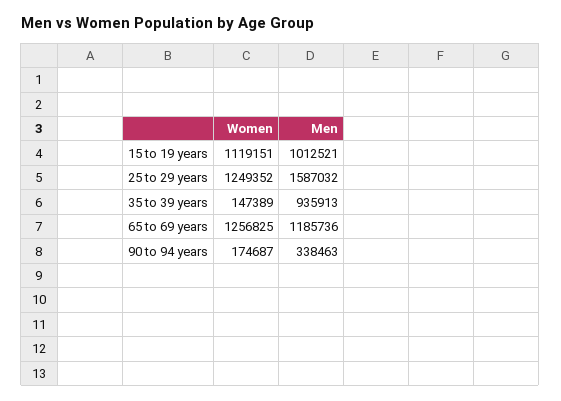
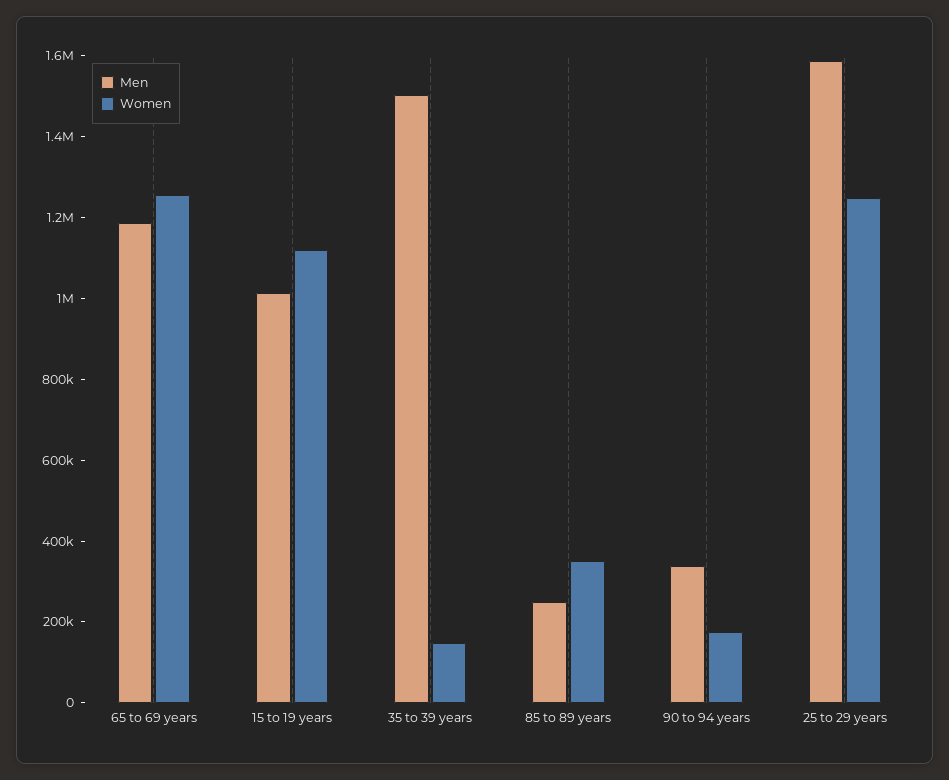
  {
    "Women": {
      "15 to 19 years": 1119151,
      "25 to 29 years": 1249352,
      "35 to 39 years": 147389,
      "65 to 69 years": 1256825,
-     "90 to 94 years": 174687
+     "90 to 94 years": 174687,
+     "85 to 89 years": 350000
    },
    "Men": {
      "15 to 19 years": 1012521,
      "25 to 29 years": 1587032,
-     "35 to 39 years": 935913,
+     "35 to 39 years": 1500000,
      "65 to 69 years": 1185736,
-     "90 to 94 years": 338463
+     "90 to 94 years": 338463,
+     "85 to 89 years": 250000
    }
  }

